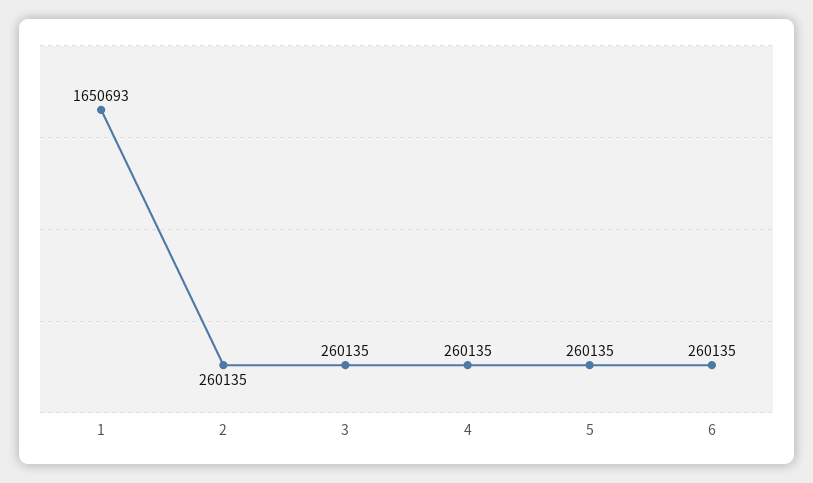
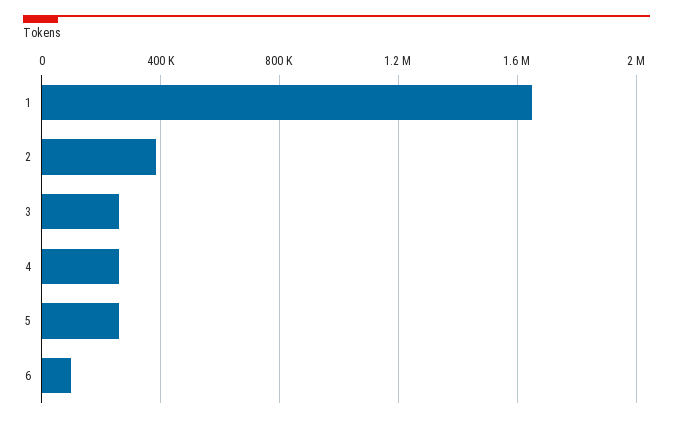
  {
    "1": 1650693,
-   "2": 260135,
+   "2": 400000,
    "3": 260135,
    "4": 260135,
    "5": 260135,
-   "6": 260135
+   "6": 100000
  }

